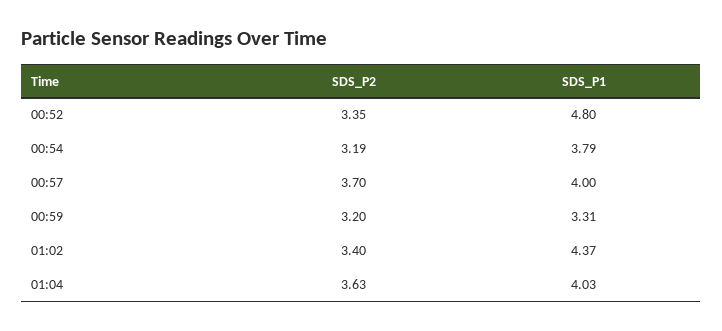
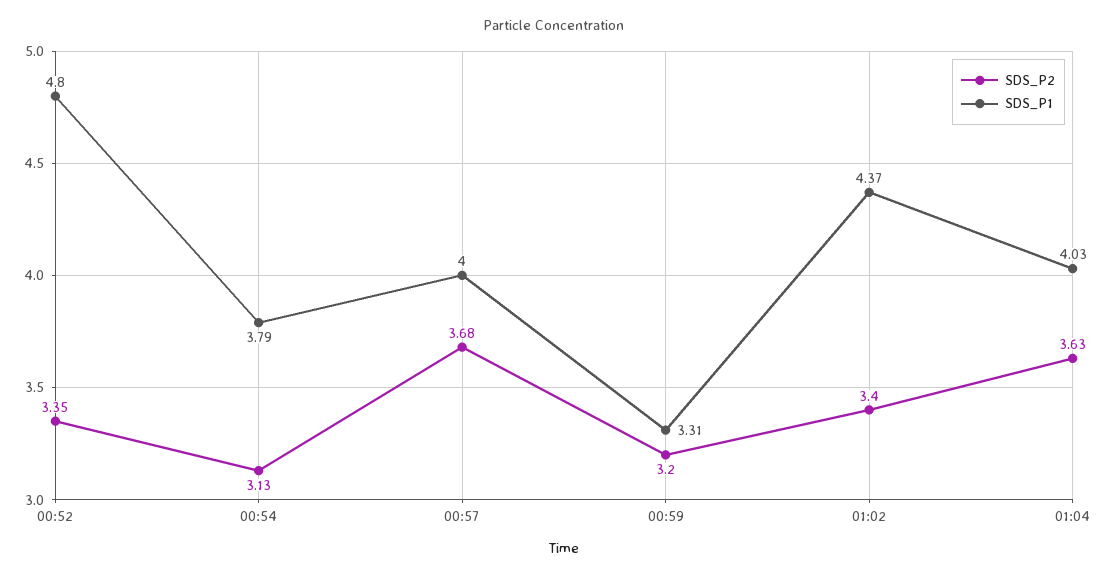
  {
    "SDS_P2": {
      "00:52": 3.35,
-     "00:54": 3.19,
+     "00:54": 3.13,
-     "00:57": 3.7,
+     "00:57": 3.68,
      "00:59": 3.2,
      "01:02": 3.4,
      "01:04": 3.63
    },
    "SDS_P1": {
      "00:52": 4.8,
      "00:54": 3.79,
      "00:57": 4,
      "00:59": 3.31,
      "01:02": 4.37,
      "01:04": 4.03
    }
  }

